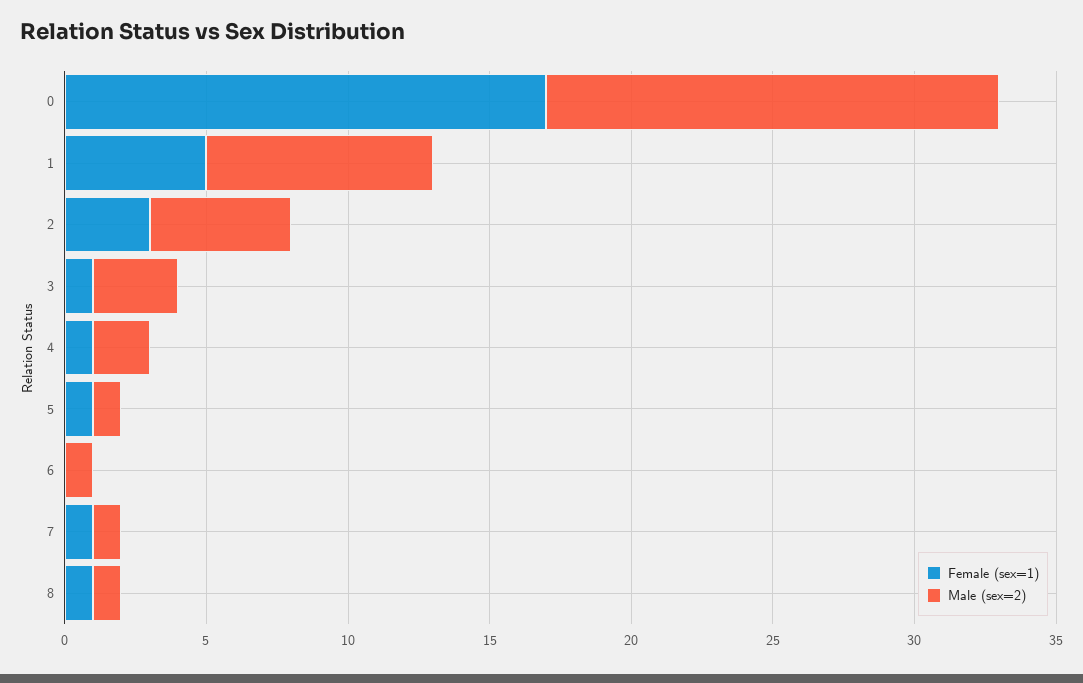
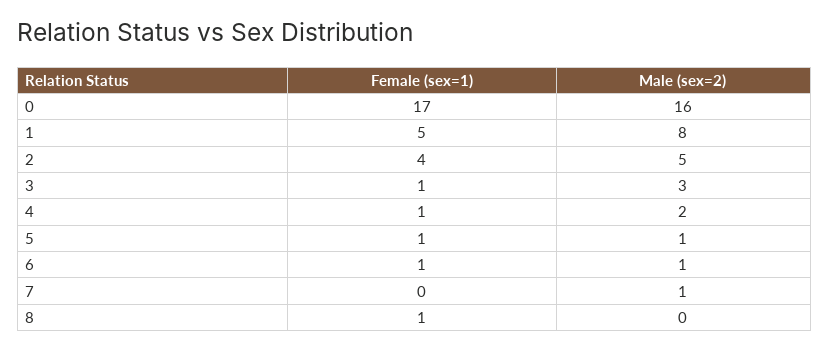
  {
    "Female (sex=1)": {
      "0": 17,
      "1": 5,
-     "2": 3,
+     "2": 4,
      "3": 1,
      "4": 1,
      "5": 1,
-     "6": 0,
+     "6": 1,
-     "7": 1,
+     "7": 0,
      "8": 1
    },
    "Male (sex=2)": {
      "0": 16,
      "1": 8,
      "2": 5,
      "3": 3,
      "4": 2,
      "5": 1,
      "6": 1,
      "7": 1,
-     "8": 1
+     "8": 0
    }
  }

